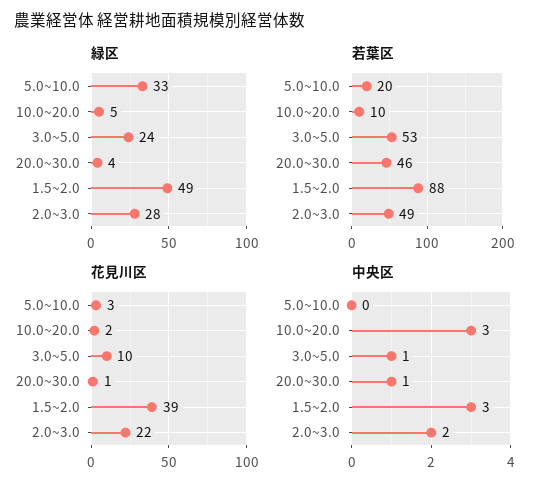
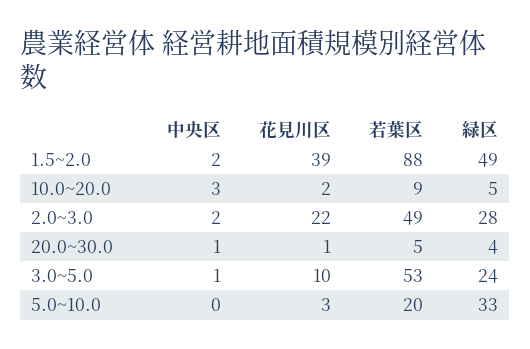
  {
    "緑区": {
      "5.0~10.0": 33,
      "10.0~20.0": 5,
      "3.0~5.0": 24,
      "20.0~30.0": 4,
      "1.5~2.0": 49,
      "2.0~3.0": 28
    },
    "若葉区": {
      "5.0~10.0": 20,
-     "10.0~20.0": 10,
+     "10.0~20.0": 9,
      "3.0~5.0": 53,
-     "20.0~30.0": 46,
+     "20.0~30.0": 5,
      "1.5~2.0": 88,
      "2.0~3.0": 49
    },
    "花見川区": {
      "5.0~10.0": 3,
      "10.0~20.0": 2,
      "3.0~5.0": 10,
      "20.0~30.0": 1,
      "1.5~2.0": 39,
      "2.0~3.0": 22
    },
    "中央区": {
      "5.0~10.0": 0,
      "10.0~20.0": 3,
      "3.0~5.0": 1,
      "20.0~30.0": 1,
-     "1.5~2.0": 3,
+     "1.5~2.0": 2,
      "2.0~3.0": 2
    }
  }

